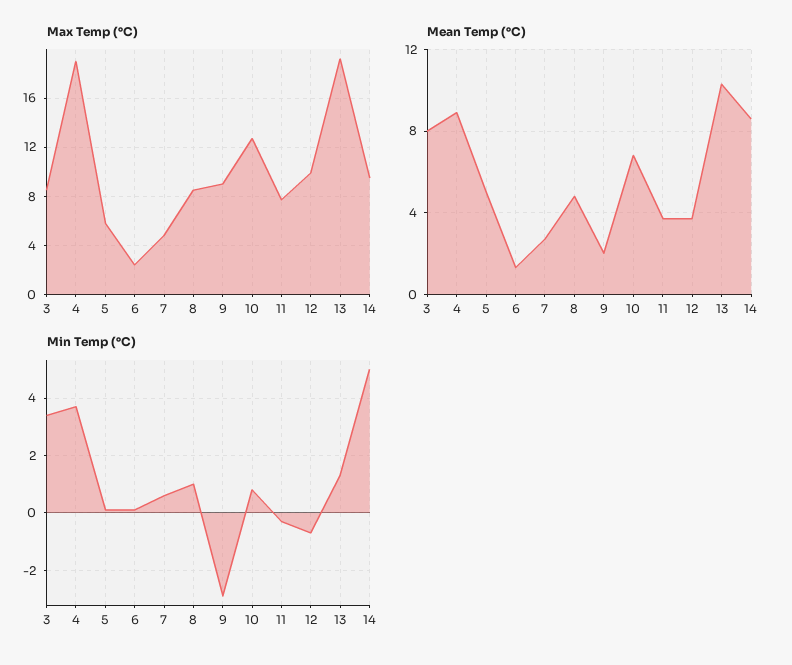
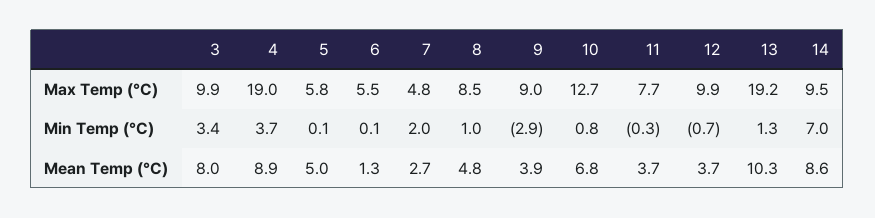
  {
    "Max Temp (°C)": {
-     "3": 8.5,
+     "3": 9.9,
      "4": 19,
      "5": 5.8,
-     "6": 2.5,
+     "6": 5.5,
      "7": 4.8,
      "8": 8.5,
      "9": 9,
      "10": 12.7,
      "11": 7.7,
      "12": 9.9,
      "13": 19.2,
      "14": 9.5
    },
    "Mean Temp (°C)": {
      "3": 8,
      "4": 8.9,
      "5": 5,
      "6": 1.3,
      "7": 2.7,
      "8": 4.8,
-     "9": 2,
+     "9": 3.9,
      "10": 6.8,
      "11": 3.7,
      "12": 3.7,
      "13": 10.3,
      "14": 8.6
    },
    "Min Temp (°C)": {
      "3": 3.4,
      "4": 3.7,
      "5": 0.1,
      "6": 0.1,
-     "7": 0.5,
+     "7": 2,
      "8": 1,
      "9": -2.9,
      "10": 0.8,
      "11": -0.3,
      "12": -0.7,
      "13": 1.3,
-     "14": 5
+     "14": 7
    }
  }

